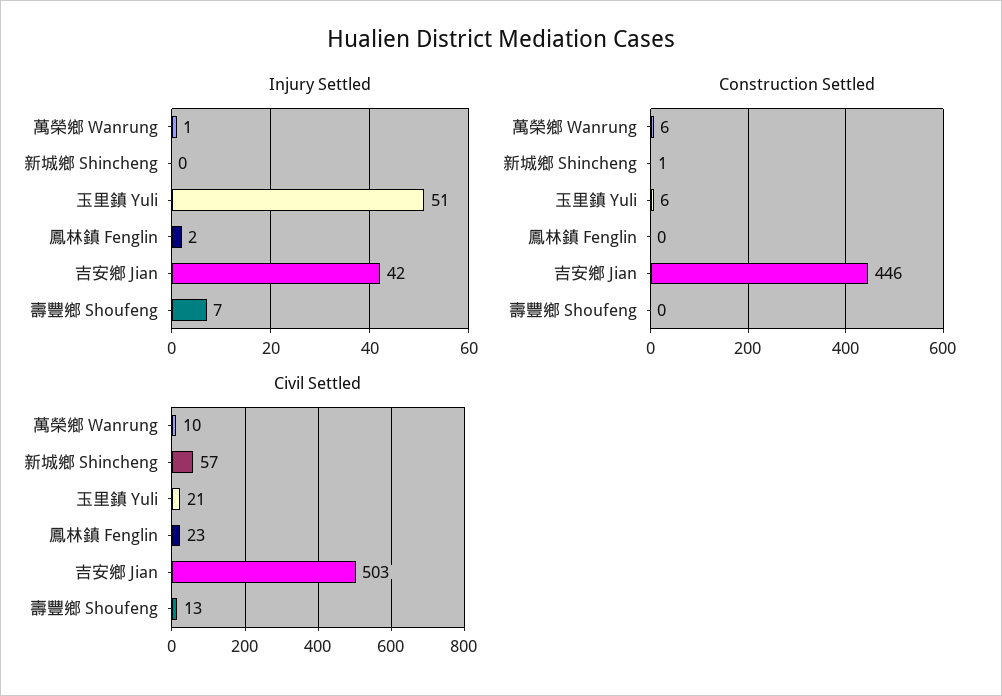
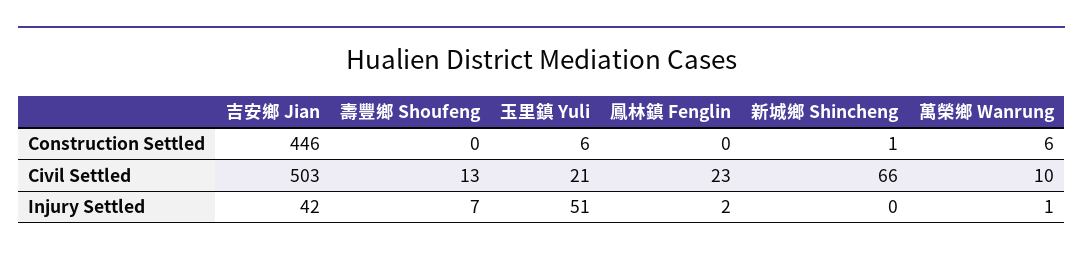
  {
    "Injury Settled": {
      "萬榮鄉 Wanrung": 1,
      "新城鄉 Shincheng": 0,
      "玉里鎮 Yuli": 51,
      "鳳林鎮 Fenglin": 2,
      "吉安鄉 Jian": 42,
      "壽豐鄉 Shoufeng": 7
    },
    "Construction Settled": {
      "萬榮鄉 Wanrung": 6,
      "新城鄉 Shincheng": 1,
      "玉里鎮 Yuli": 6,
      "鳳林鎮 Fenglin": 0,
      "吉安鄉 Jian": 446,
      "壽豐鄉 Shoufeng": 0
    },
    "Civil Settled": {
      "萬榮鄉 Wanrung": 10,
-     "新城鄉 Shincheng": 57,
+     "新城鄉 Shincheng": 66,
      "玉里鎮 Yuli": 21,
      "鳳林鎮 Fenglin": 23,
      "吉安鄉 Jian": 503,
      "壽豐鄉 Shoufeng": 13
    }
  }

